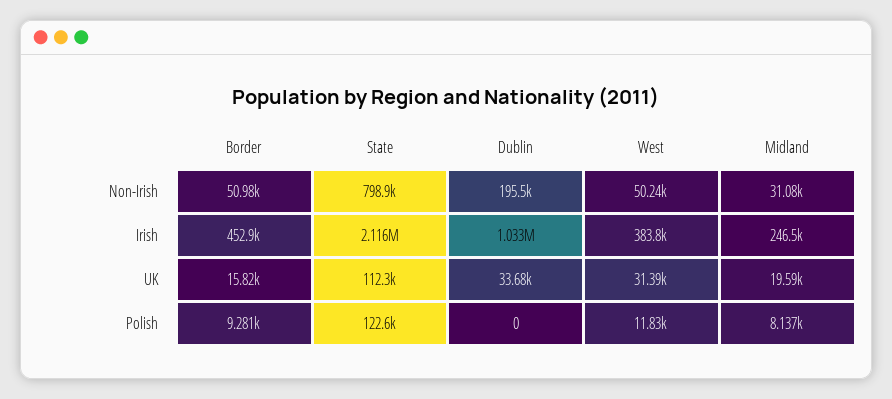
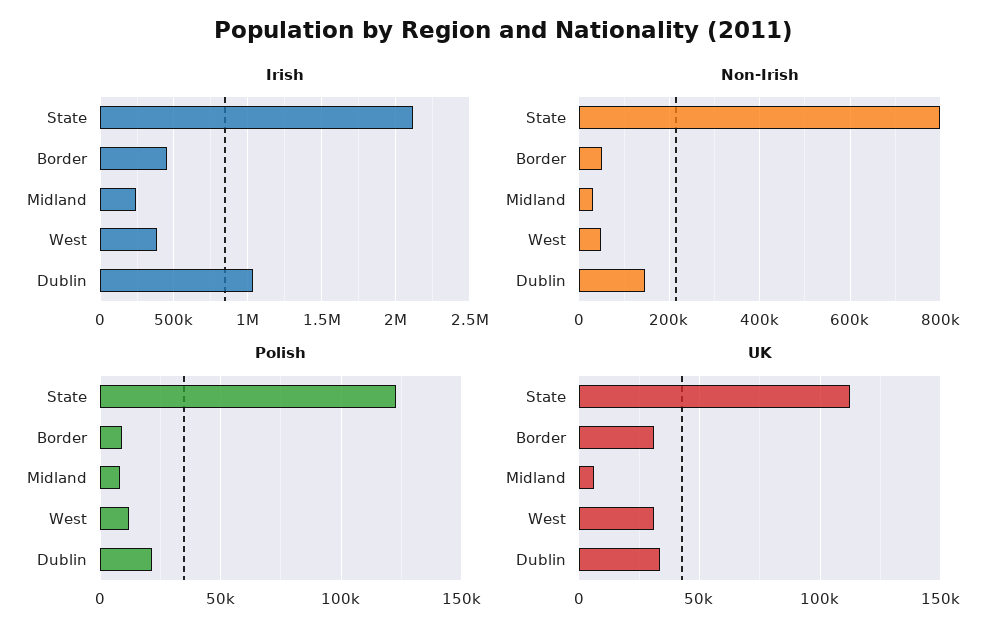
  {
    "Non-Irish": {
      "Border": 50980,
      "State": 798900,
-     "Dublin": 195500,
+     "Dublin": 140000,
      "West": 50240,
      "Midland": 31080
    },
    "Irish": {
      "Border": 452900,
      "State": 2116000,
      "Dublin": 1033000,
      "West": 383800,
      "Midland": 246500
    },
    "UK": {
-     "Border": 15820,
+     "Border": 30000,
      "State": 112300,
      "Dublin": 33680,
      "West": 31390,
-     "Midland": 19590
+     "Midland": 5000
    },
    "Polish": {
      "Border": 9281,
      "State": 122600,
-     "Dublin": 0,
+     "Dublin": 20000,
      "West": 11830,
      "Midland": 8137
    }
  }

